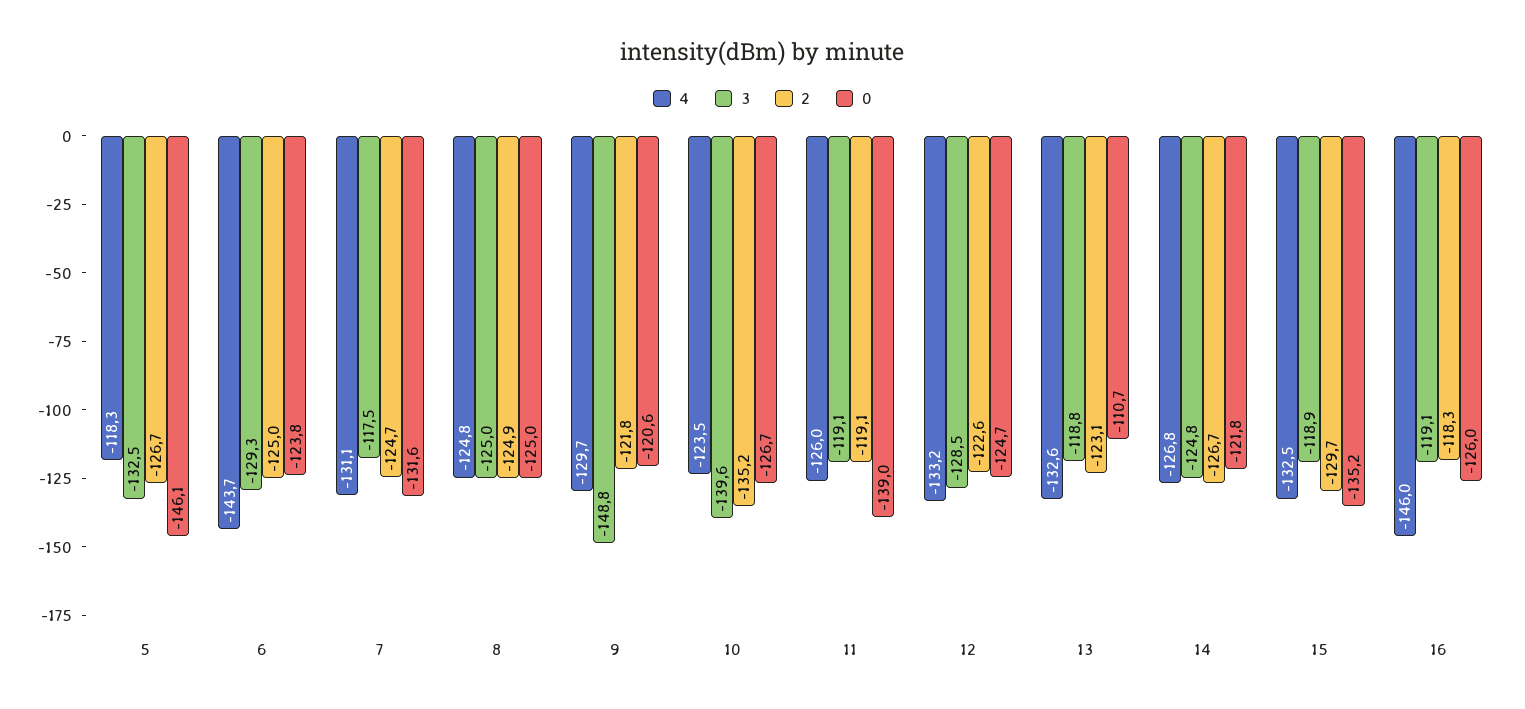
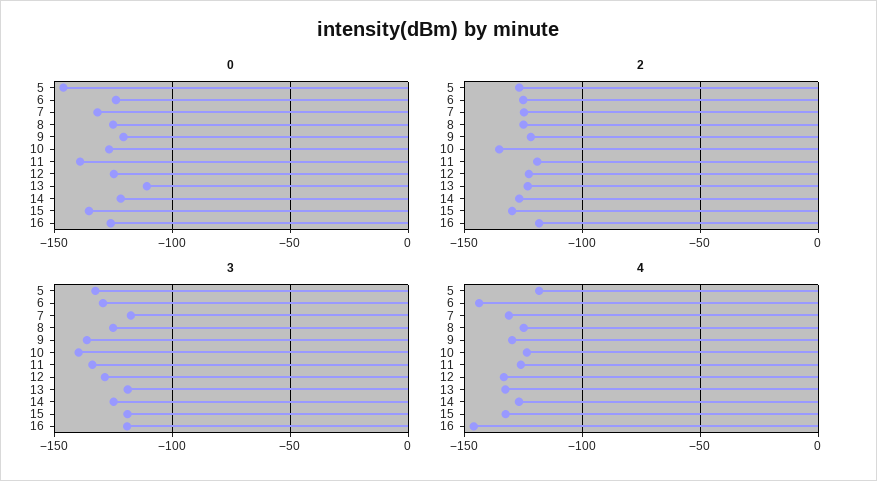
  {
    "4": {
      "5": -118.3,
      "6": -143.7,
      "7": -131.1,
      "8": -124.8,
      "9": -129.7,
      "10": -123.5,
      "11": -126,
      "12": -133.2,
      "13": -132.6,
      "14": -126.8,
      "15": -132.5,
      "16": -146
    },
    "3": {
      "5": -132.5,
      "6": -129.3,
      "7": -117.5,
      "8": -125,
-     "9": -148.8,
+     "9": -135,
      "10": -139.6,
-     "11": -119.1,
+     "11": -135,
      "12": -128.5,
      "13": -118.8,
      "14": -124.8,
      "15": -118.9,
      "16": -119.1
    },
    "2": {
      "5": -126.7,
      "6": -125,
      "7": -124.7,
      "8": -124.9,
      "9": -121.8,
      "10": -135.2,
      "11": -119.1,
      "12": -122.6,
      "13": -123.1,
      "14": -126.7,
      "15": -129.7,
      "16": -118.3
    },
    "0": {
      "5": -146.1,
      "6": -123.8,
      "7": -131.6,
      "8": -125,
      "9": -120.6,
      "10": -126.7,
      "11": -139,
      "12": -124.7,
      "13": -110.7,
      "14": -121.8,
      "15": -135.2,
      "16": -126
    }
  }

